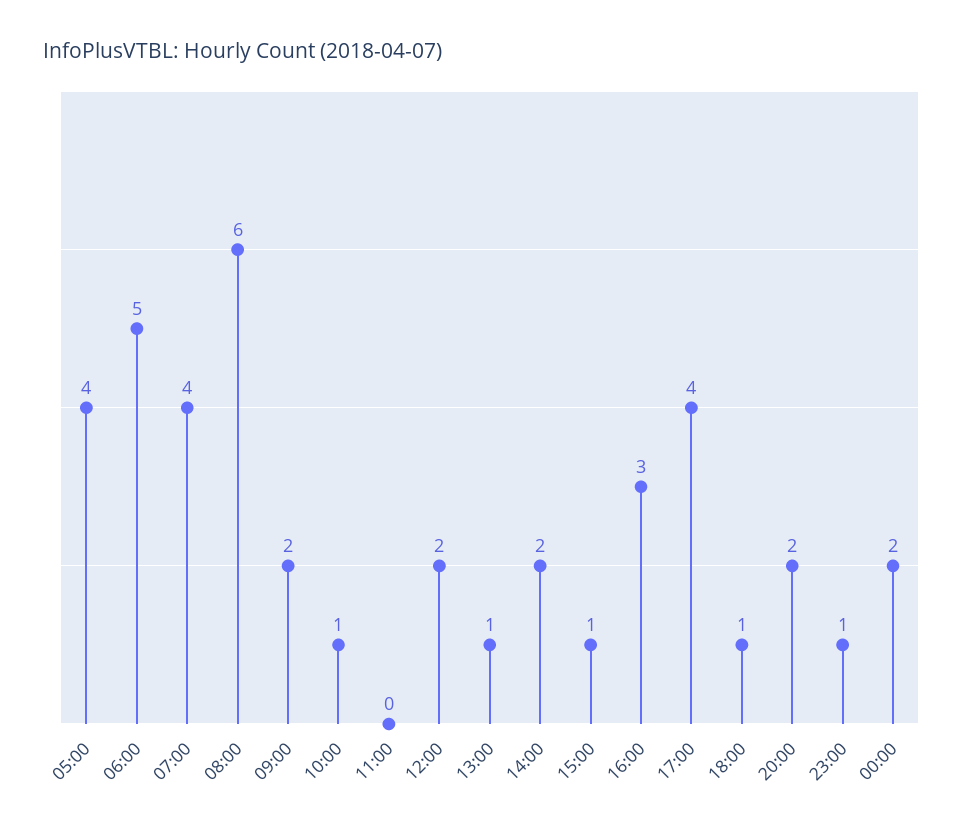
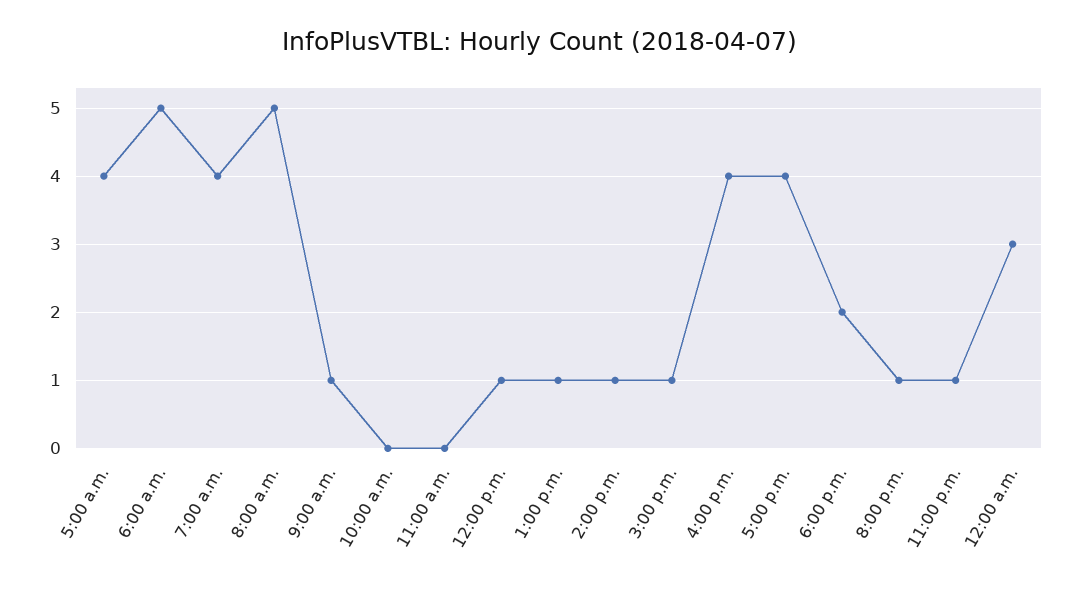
  {
    "05:00": 4,
    "06:00": 5,
    "07:00": 4,
-   "08:00": 6,
+   "08:00": 5,
-   "09:00": 2,
+   "09:00": 1,
-   "10:00": 1,
+   "10:00": 0,
    "11:00": 0,
-   "12:00": 2,
+   "12:00": 1,
    "13:00": 1,
-   "14:00": 2,
+   "14:00": 1,
    "15:00": 1,
-   "16:00": 3,
+   "16:00": 4,
    "17:00": 4,
-   "18:00": 1,
+   "18:00": 2,
-   "20:00": 2,
+   "20:00": 1,
    "23:00": 1,
-   "00:00": 2
+   "00:00": 3
  }

